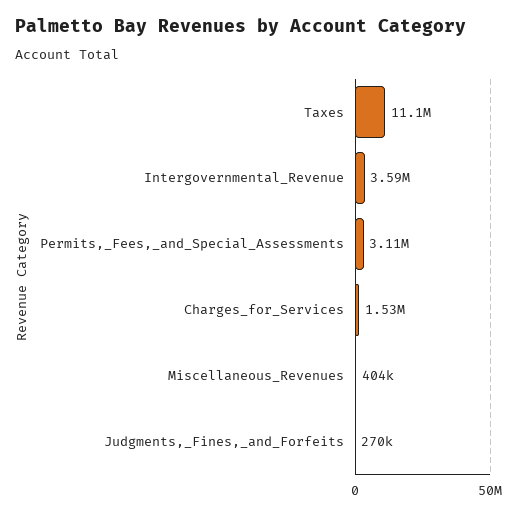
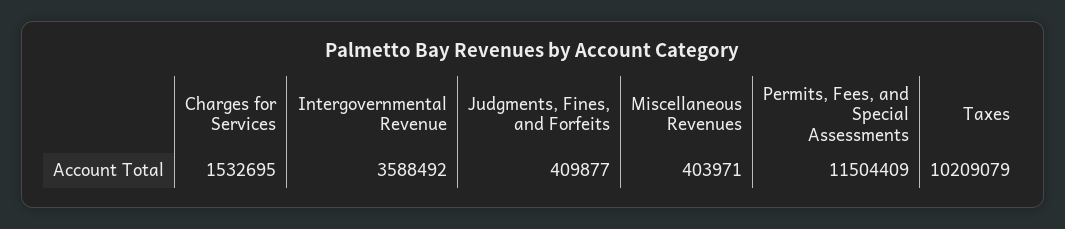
  {
-   "Taxes": 11100000,
+   "Taxes": 10209079,
    "Intergovernmental_Revenue": 3588492,
-   "Permits,_Fees,_and_Special_Assessments": 3110000,
+   "Permits,_Fees,_and_Special_Assessments": 11504409,
    "Charges_for_Services": 1532695,
    "Miscellaneous_Revenues": 403971,
-   "Judgments,_Fines,_and_Forfeits": 270000
+   "Judgments,_Fines,_and_Forfeits": 409877
  }

